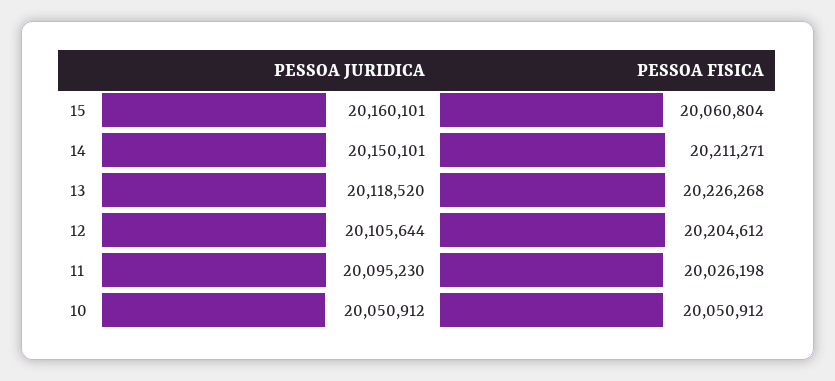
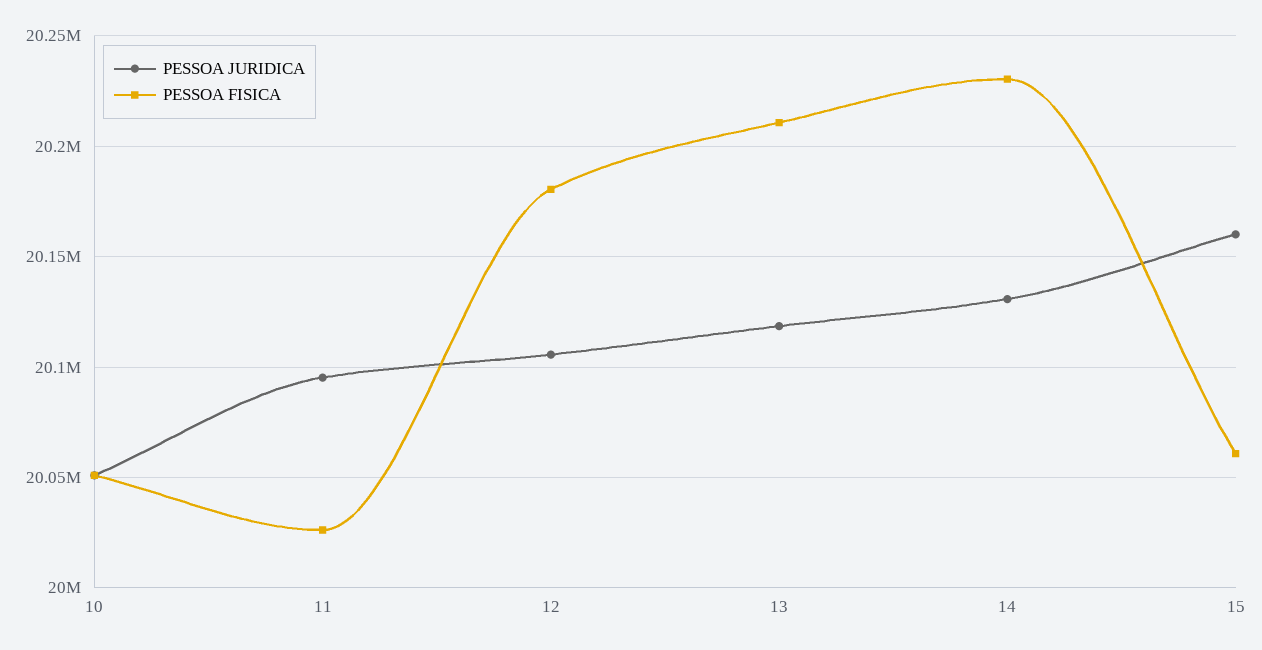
  {
    "PESSOA JURIDICA": {
      "15": 20160101,
-     "14": 20150101,
+     "14": 20130000,
      "13": 20118520,
      "12": 20105644,
      "11": 20095230,
      "10": 20050912
    },
    "PESSOA FISICA": {
      "15": 20060804,
-     "14": 20211271,
+     "14": 20230000,
-     "13": 20226268,
+     "13": 20210000,
-     "12": 20204612,
+     "12": 20180000,
      "11": 20026198,
      "10": 20050912
    }
  }

